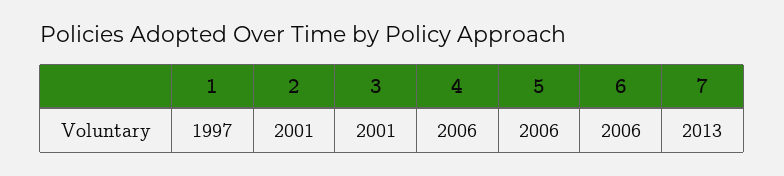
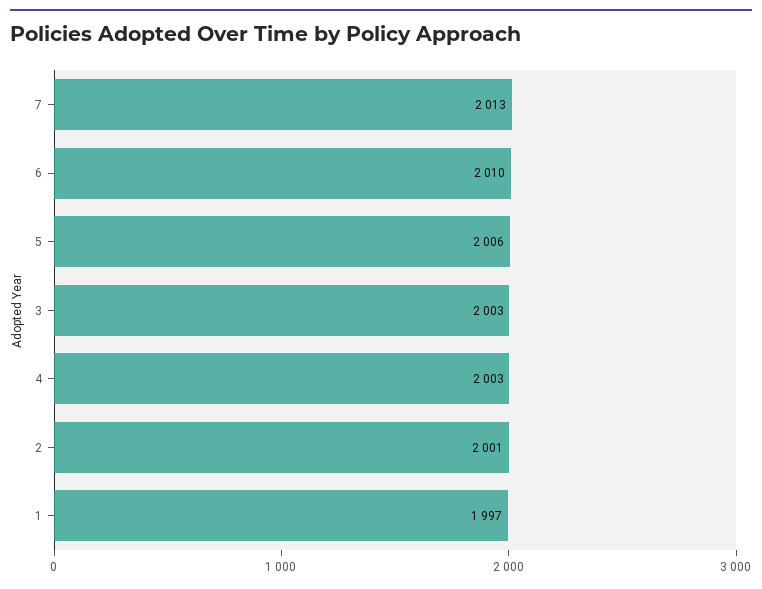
  {
    "1": 1997,
    "2": 2001,
-   "3": 2001,
+   "3": 2003,
-   "4": 2006,
+   "4": 2003,
    "5": 2006,
-   "6": 2006,
+   "6": 2010,
    "7": 2013
  }

